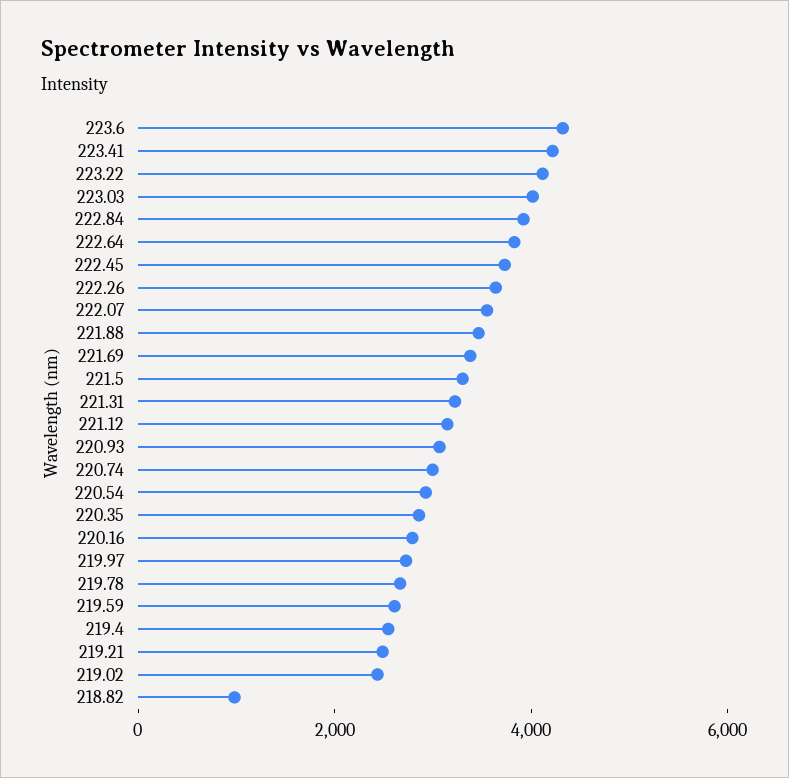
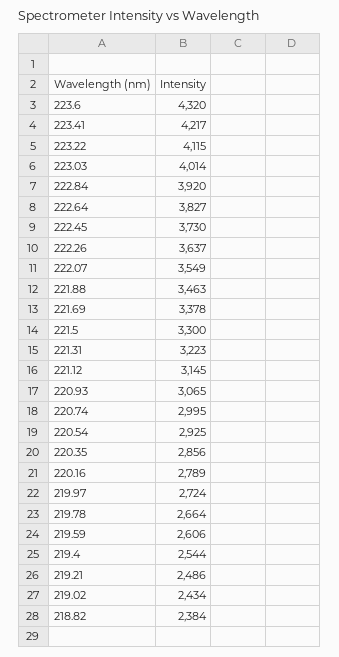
  {
    "223.6": 4320,
    "223.41": 4217,
    "223.22": 4115,
    "223.03": 4014,
    "222.84": 3920,
    "222.64": 3827,
    "222.45": 3730,
    "222.26": 3637,
    "222.07": 3549,
    "221.88": 3463,
    "221.69": 3378,
    "221.5": 3300,
    "221.31": 3223,
    "221.12": 3145,
    "220.93": 3065,
    "220.74": 2995,
    "220.54": 2925,
    "220.35": 2856,
    "220.16": 2789,
    "219.97": 2724,
    "219.78": 2664,
    "219.59": 2606,
    "219.4": 2544,
    "219.21": 2486,
    "219.02": 2434,
-   "218.82": 1000
+   "218.82": 2384
  }

